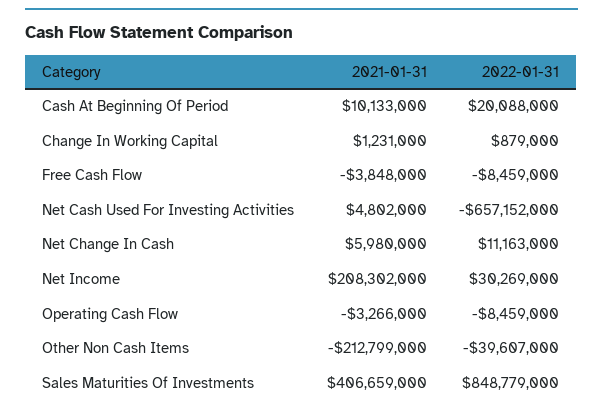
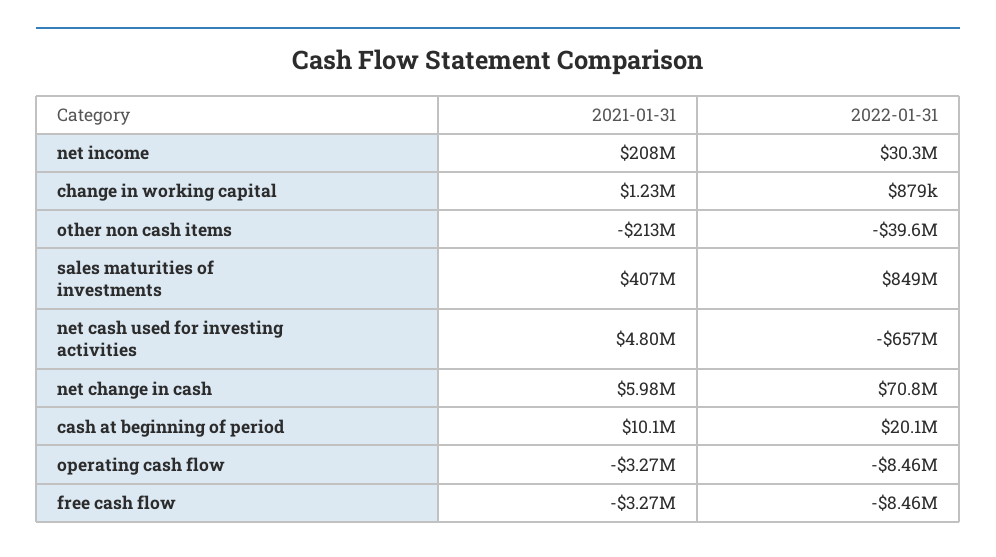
  {
    "2021-01-31": {
      "Cash At Beginning Of Period": 10133000,
      "Change In Working Capital": 1231000,
-     "Free Cash Flow": -3848000,
+     "Free Cash Flow": -3270000,
      "Net Cash Used For Investing Activities": 4802000,
      "Net Change In Cash": 5980000,
      "Net Income": 208302000,
      "Operating Cash Flow": -3266000,
      "Other Non Cash Items": -212799000,
      "Sales Maturities Of Investments": 406659000
    },
    "2022-01-31": {
      "Cash At Beginning Of Period": 20088000,
      "Change In Working Capital": 879000,
      "Free Cash Flow": -8459000,
      "Net Cash Used For Investing Activities": -657152000,
-     "Net Change In Cash": 11163000,
+     "Net Change In Cash": 70800000,
      "Net Income": 30269000,
      "Operating Cash Flow": -8459000,
      "Other Non Cash Items": -39607000,
      "Sales Maturities Of Investments": 848779000
    }
  }

